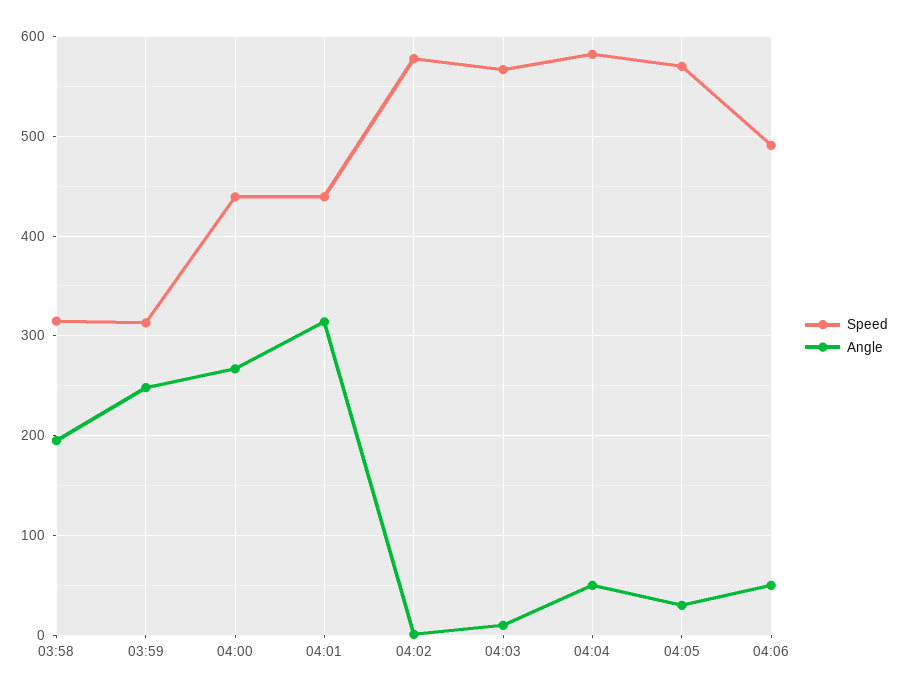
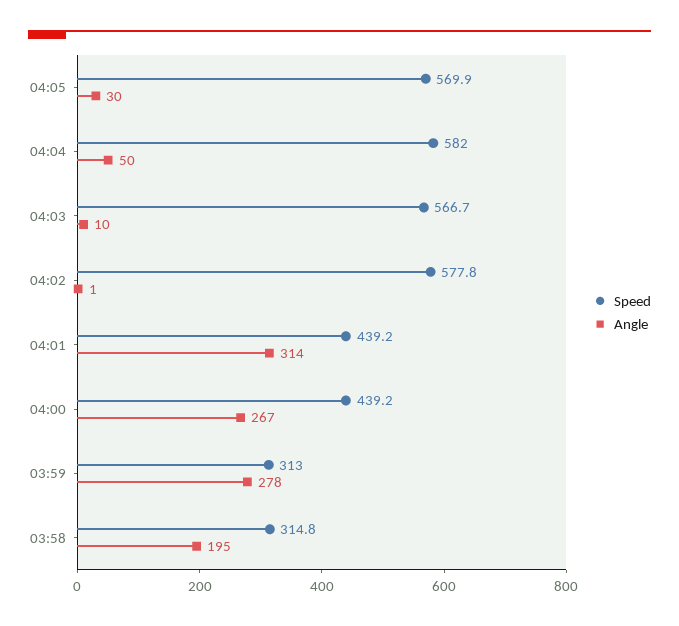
  {
    "Speed": {
      "03:58": 314.8,
      "03:59": 313,
      "04:00": 439.2,
      "04:01": 439.2,
      "04:02": 577.8,
      "04:03": 566.7,
      "04:04": 582,
-     "04:05": 569.9,
+     "04:05": 569.9
-     "04:06": 490
    },
    "Angle": {
      "03:58": 195,
-     "03:59": 250,
+     "03:59": 278,
      "04:00": 267,
      "04:01": 314,
      "04:02": 1,
      "04:03": 10,
      "04:04": 50,
-     "04:05": 30,
+     "04:05": 30
-     "04:06": 50
    }
  }

